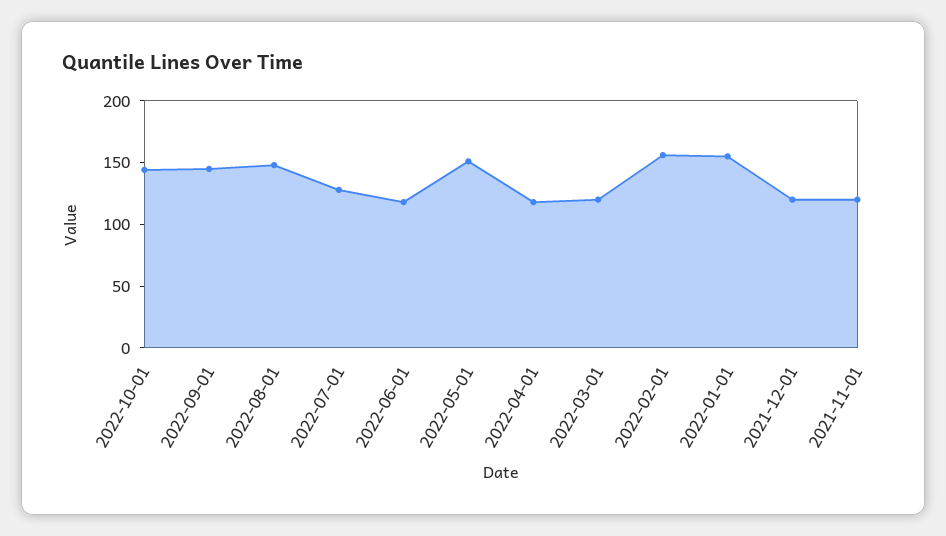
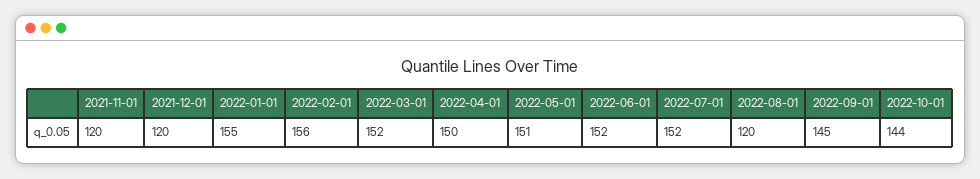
  {
    "2022-10-01": 144,
    "2022-09-01": 145,
-   "2022-08-01": 150,
+   "2022-08-01": 120,
-   "2022-07-01": 130,
+   "2022-07-01": 152,
-   "2022-06-01": 120,
+   "2022-06-01": 152,
    "2022-05-01": 151,
-   "2022-04-01": 120,
+   "2022-04-01": 150,
-   "2022-03-01": 120,
+   "2022-03-01": 152,
    "2022-02-01": 156,
    "2022-01-01": 155,
    "2021-12-01": 120,
    "2021-11-01": 120
  }

